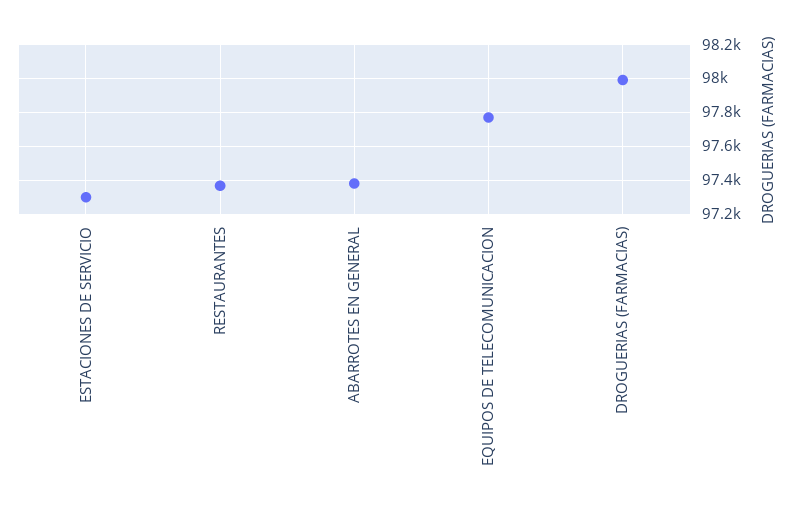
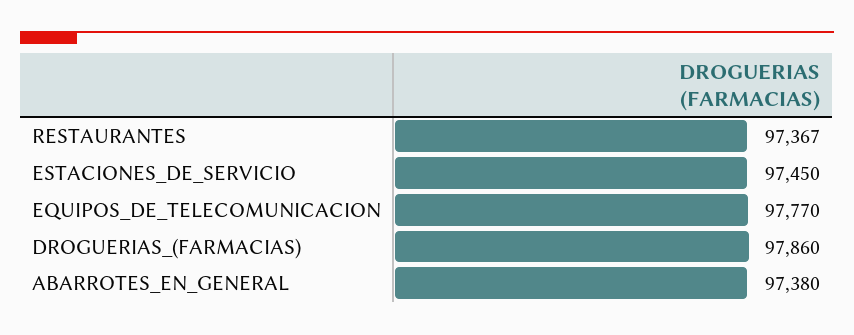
  {
-   "ESTACIONES DE SERVICIO": 97300,
+   "ESTACIONES DE SERVICIO": 97450,
    "RESTAURANTES": 97367,
    "ABARROTES EN GENERAL": 97380,
    "EQUIPOS DE TELECOMUNICACION": 97770,
-   "DROGUERIAS (FARMACIAS)": 98000
+   "DROGUERIAS (FARMACIAS)": 97860
  }

